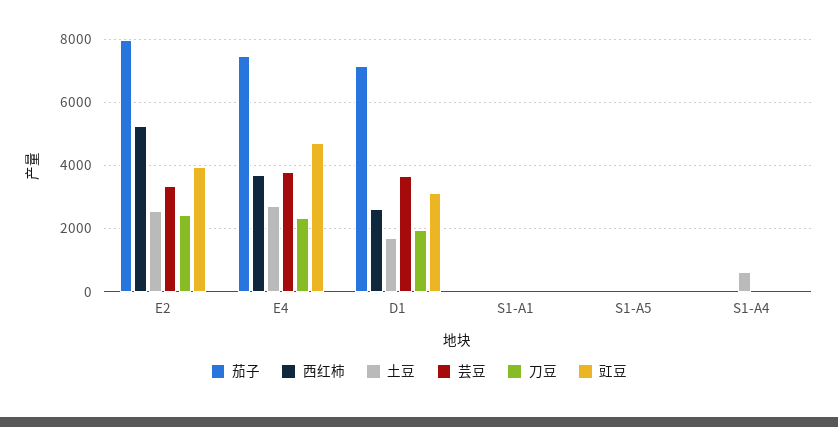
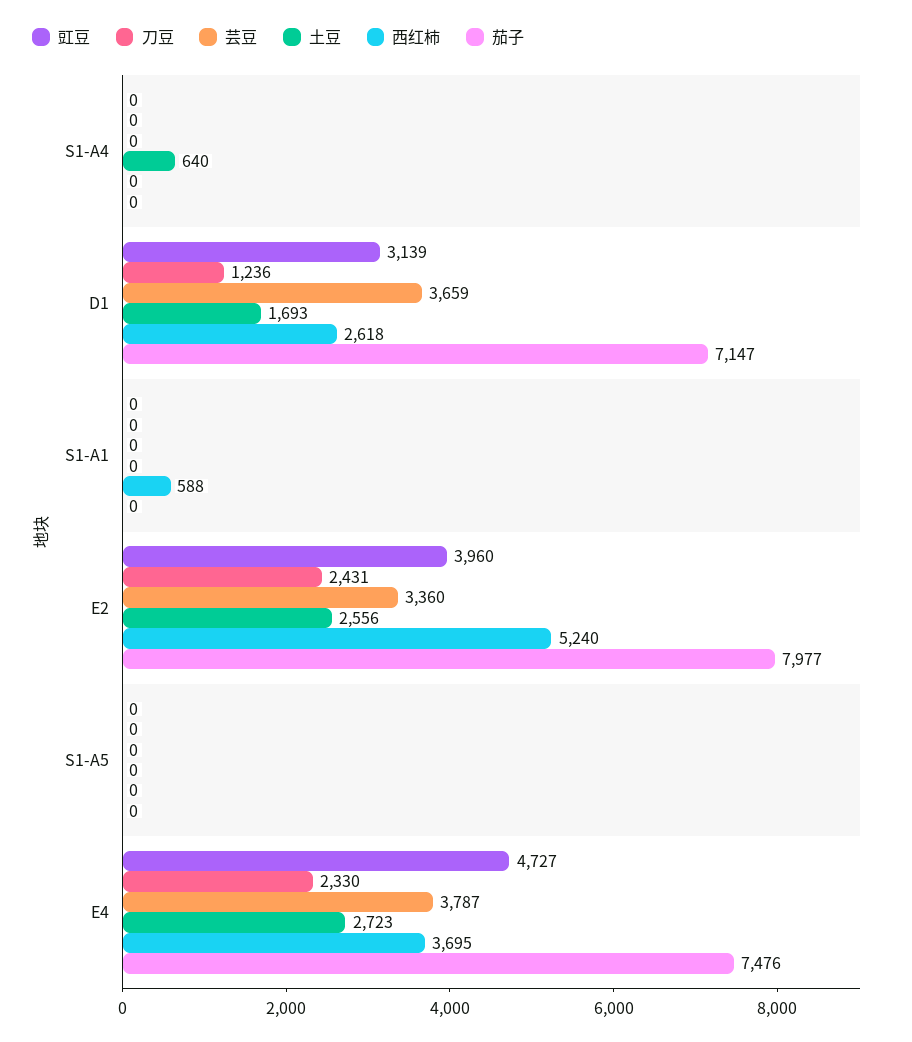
  {
    "茄子": {
      "E2": 7977,
      "E4": 7476,
      "D1": 7147,
      "S1-A1": 0,
      "S1-A5": 0,
      "S1-A4": 0
    },
    "西红柿": {
      "E2": 5240,
      "E4": 3695,
      "D1": 2618,
-     "S1-A1": 0,
+     "S1-A1": 588,
      "S1-A5": 0,
      "S1-A4": 0
    },
    "土豆": {
      "E2": 2556,
      "E4": 2723,
      "D1": 1693,
      "S1-A1": 0,
      "S1-A5": 0,
      "S1-A4": 640
    },
    "芸豆": {
      "E2": 3360,
      "E4": 3787,
      "D1": 3659,
      "S1-A1": 0,
      "S1-A5": 0,
      "S1-A4": 0
    },
    "刀豆": {
      "E2": 2431,
      "E4": 2330,
-     "D1": 2000,
+     "D1": 1236,
      "S1-A1": 0,
      "S1-A5": 0,
      "S1-A4": 0
    },
    "豇豆": {
      "E2": 3960,
      "E4": 4727,
      "D1": 3139,
      "S1-A1": 0,
      "S1-A5": 0,
      "S1-A4": 0
    }
  }

